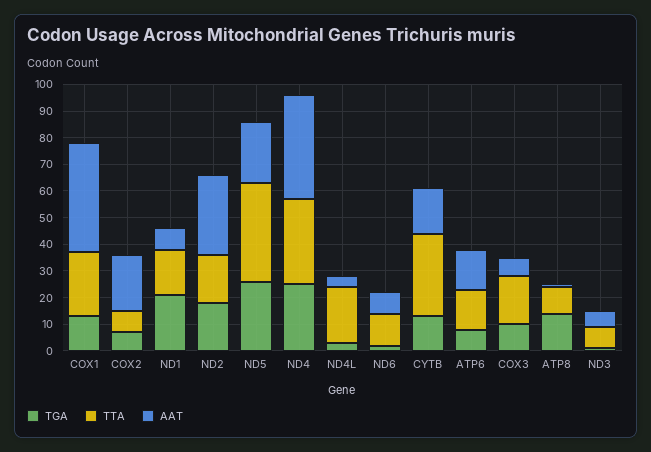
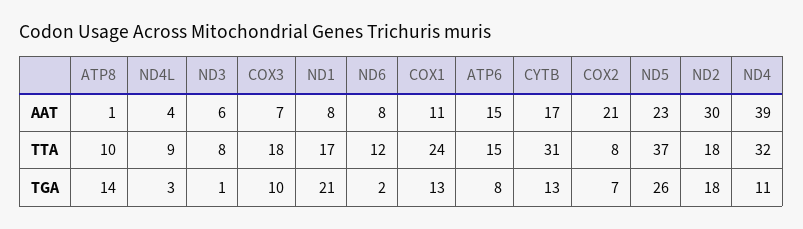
  {
    "TGA": {
      "COX1": 13,
      "COX2": 7,
      "ND1": 21,
      "ND2": 18,
      "ND5": 26,
-     "ND4": 25,
+     "ND4": 11,
      "ND4L": 3,
      "ND6": 2,
      "CYTB": 13,
      "ATP6": 8,
      "COX3": 10,
      "ATP8": 14,
      "ND3": 1
    },
    "TTA": {
      "COX1": 24,
      "COX2": 8,
      "ND1": 17,
      "ND2": 18,
      "ND5": 37,
      "ND4": 32,
-     "ND4L": 20,
+     "ND4L": 9,
      "ND6": 12,
      "CYTB": 31,
      "ATP6": 15,
      "COX3": 18,
      "ATP8": 10,
      "ND3": 8
    },
    "AAT": {
-     "COX1": 40,
+     "COX1": 11,
      "COX2": 21,
      "ND1": 8,
      "ND2": 30,
      "ND5": 23,
      "ND4": 39,
      "ND4L": 4,
      "ND6": 8,
      "CYTB": 17,
      "ATP6": 15,
      "COX3": 7,
      "ATP8": 1,
      "ND3": 6
    }
  }

